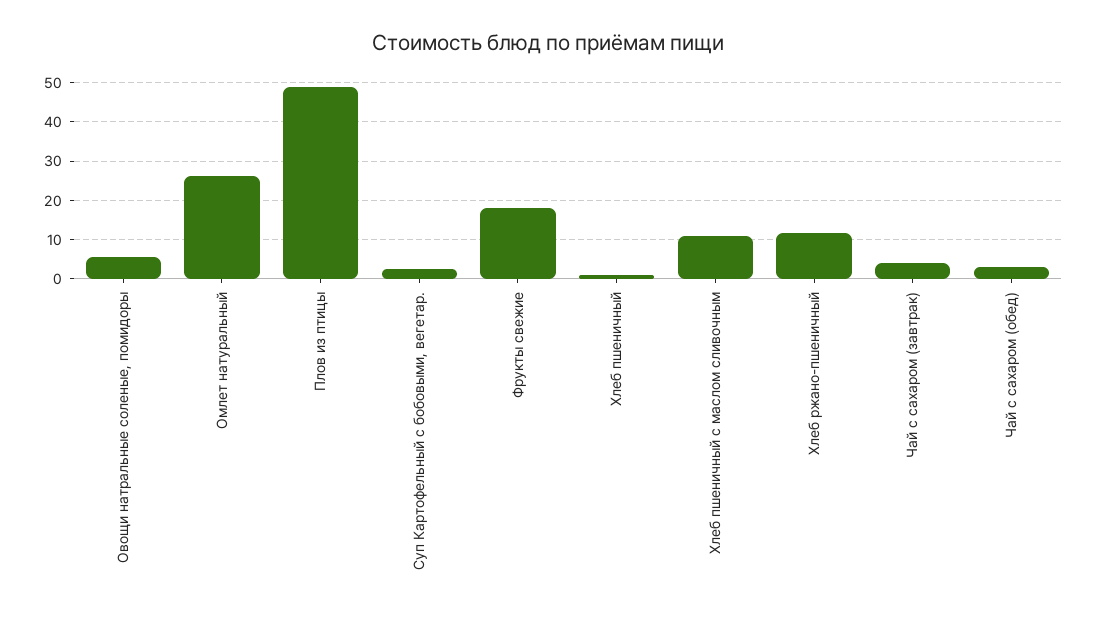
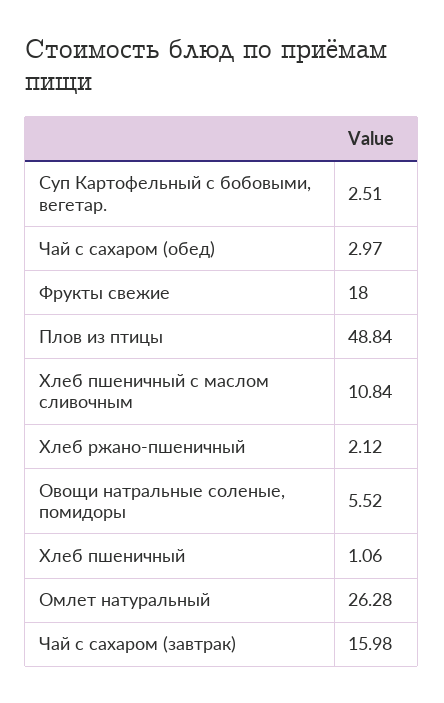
  {
    "Овощи натральные соленые, помидоры": 5.52,
    "Омлет натуральный": 26.28,
    "Плов из птицы": 48.84,
    "Суп Картофельный с бобовыми, вегетар.": 2.51,
    "Фрукты свежие": 18,
    "Хлеб пшеничный": 1.06,
    "Хлеб пшеничный с маслом сливочным": 10.84,
-   "Хлеб ржано-пшеничный": 12,
+   "Хлеб ржано-пшеничный": 2.12,
-   "Чай с сахаром (завтрак)": 4,
+   "Чай с сахаром (завтрак)": 15.98,
    "Чай с сахаром (обед)": 2.97
  }

